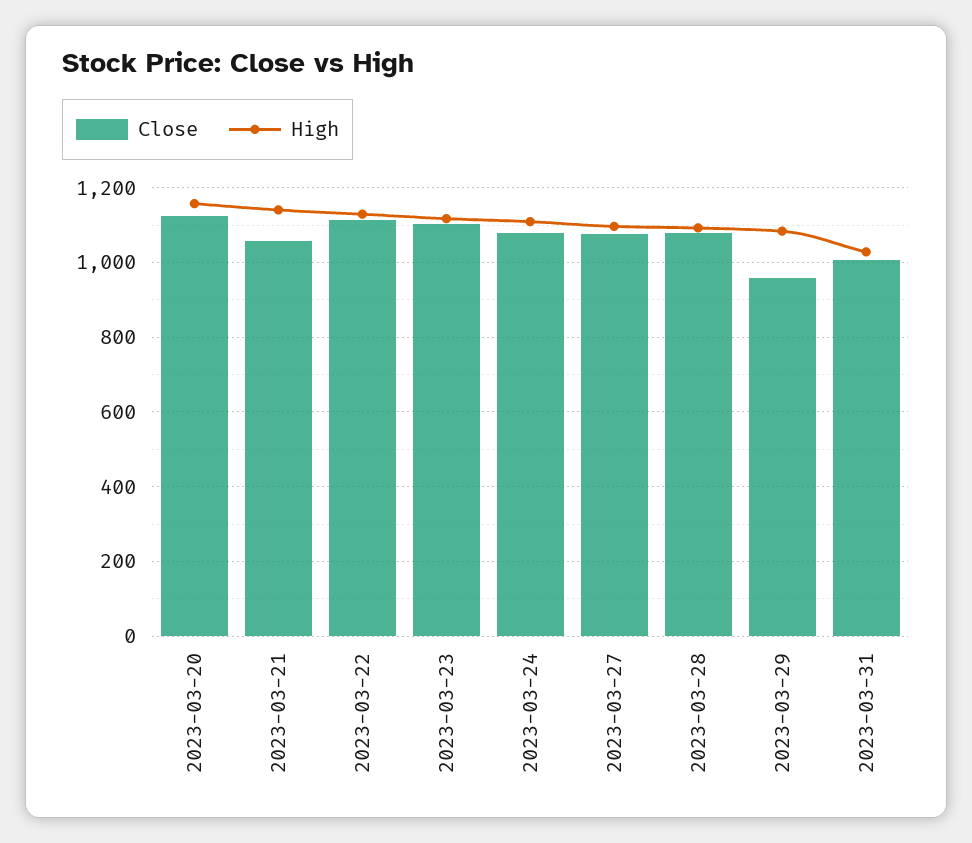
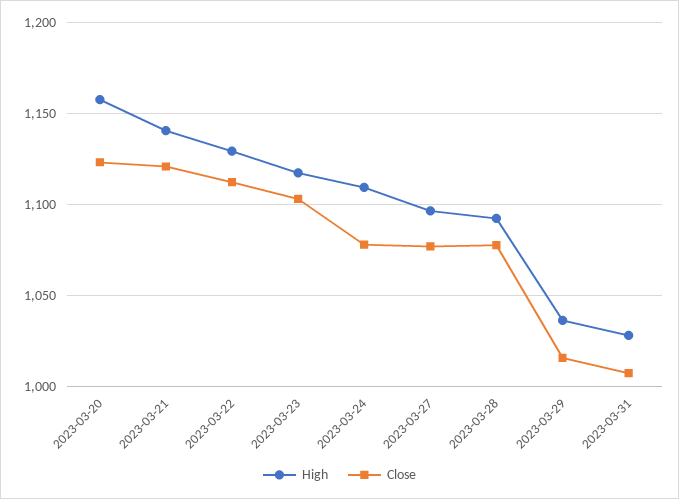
  {
    "Close": {
      "2023-03-20": 1125,
-     "2023-03-21": 1060,
+     "2023-03-21": 1120,
      "2023-03-22": 1110,
      "2023-03-23": 1105,
      "2023-03-24": 1080,
      "2023-03-27": 1075,
      "2023-03-28": 1080,
-     "2023-03-29": 960,
+     "2023-03-29": 1015,
      "2023-03-31": 1005
    },
    "High": {
      "2023-03-20": 1160,
      "2023-03-21": 1140,
      "2023-03-22": 1130,
      "2023-03-23": 1115,
      "2023-03-24": 1110,
      "2023-03-27": 1095,
      "2023-03-28": 1090,
-     "2023-03-29": 1080,
+     "2023-03-29": 1035,
      "2023-03-31": 1030
    }
  }

